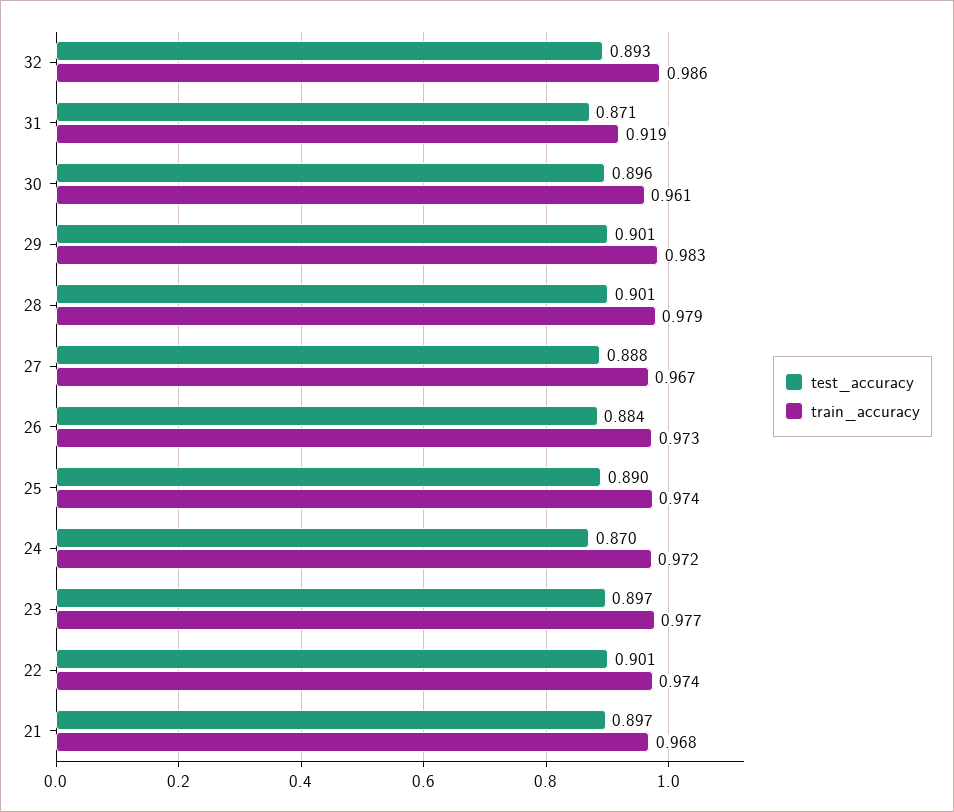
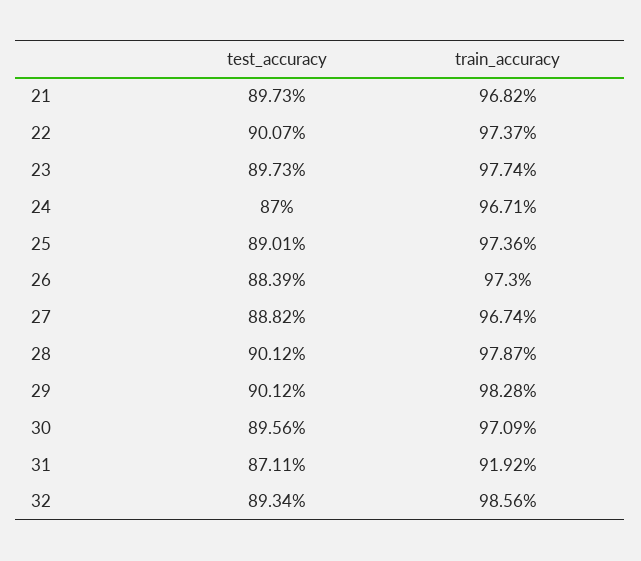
  {
    "test_accuracy": {
      "32": 0.8934,
      "31": 0.8711,
      "30": 0.8956,
      "29": 0.9012,
      "28": 0.9012,
      "27": 0.8882,
      "26": 0.8839,
      "25": 0.8901,
      "24": 0.87,
      "23": 0.8973,
      "22": 0.9007,
      "21": 0.8973
    },
    "train_accuracy": {
      "32": 0.9856,
      "31": 0.9192,
-     "30": 0.961,
+     "30": 0.9709,
      "29": 0.9828,
      "28": 0.9787,
      "27": 0.9674,
      "26": 0.973,
      "25": 0.9736,
-     "24": 0.972,
+     "24": 0.9671,
      "23": 0.9774,
      "22": 0.9737,
      "21": 0.9682
    }
  }

